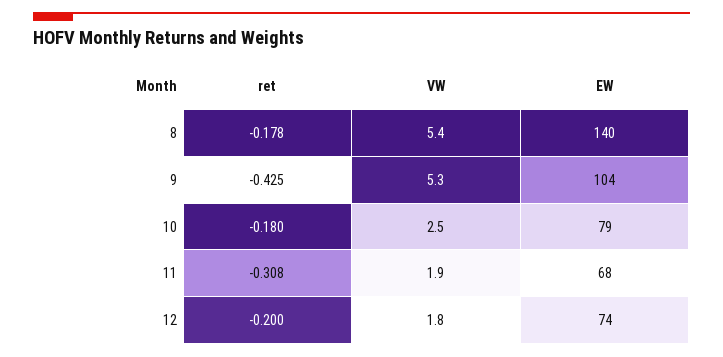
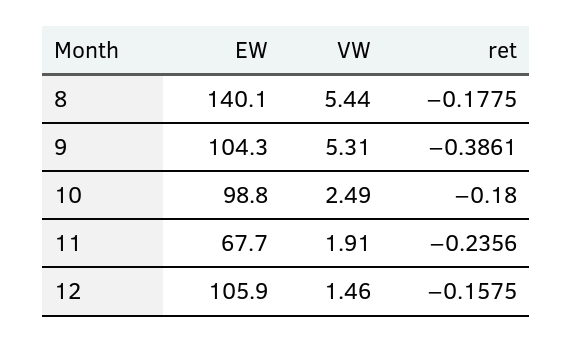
  {
    "ret": {
      "8": -0.1775,
-     "9": -0.425,
+     "9": -0.3861,
      "10": -0.18,
-     "11": -0.308,
+     "11": -0.2356,
-     "12": -0.2
+     "12": -0.1575
    },
    "VW": {
      "8": 5.44,
      "9": 5.31,
      "10": 2.49,
      "11": 1.91,
-     "12": 1.8
+     "12": 1.46
    },
    "EW": {
      "8": 140.1,
      "9": 104.3,
-     "10": 79,
+     "10": 98.8,
      "11": 67.7,
-     "12": 74
+     "12": 105.9
    }
  }

